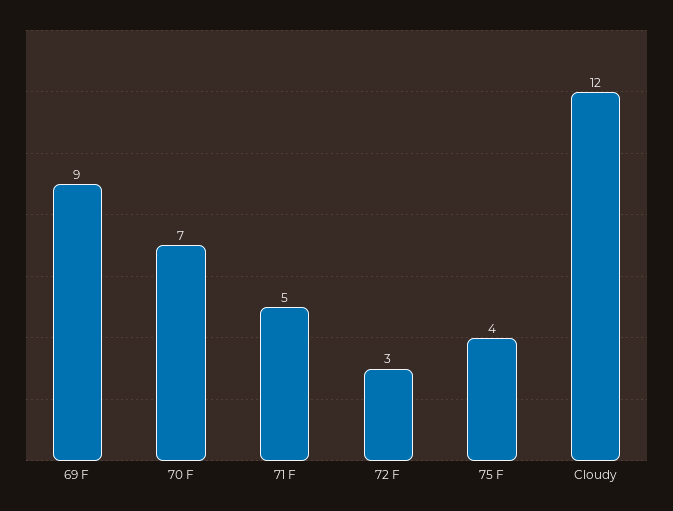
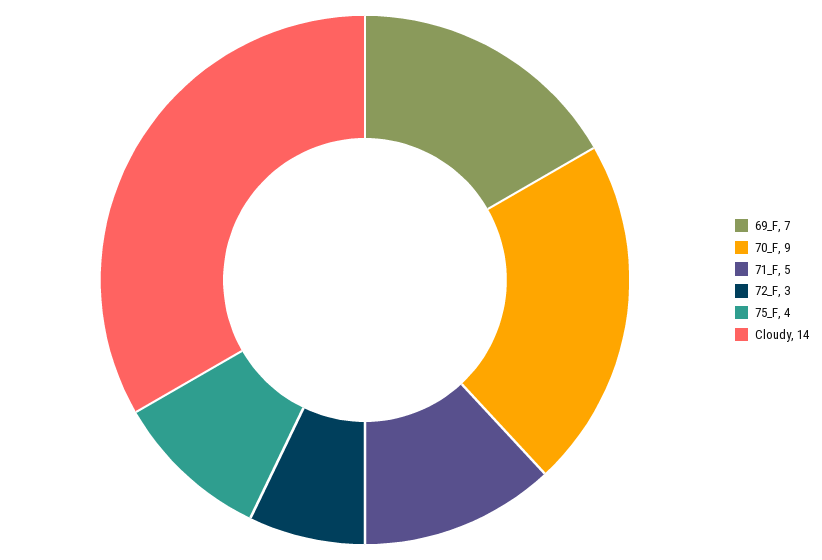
  {
-   "69 F": 9,
+   "69 F": 7,
-   "70 F": 7,
+   "70 F": 9,
    "71 F": 5,
    "72 F": 3,
    "75 F": 4,
-   "Cloudy": 12
+   "Cloudy": 14
  }

